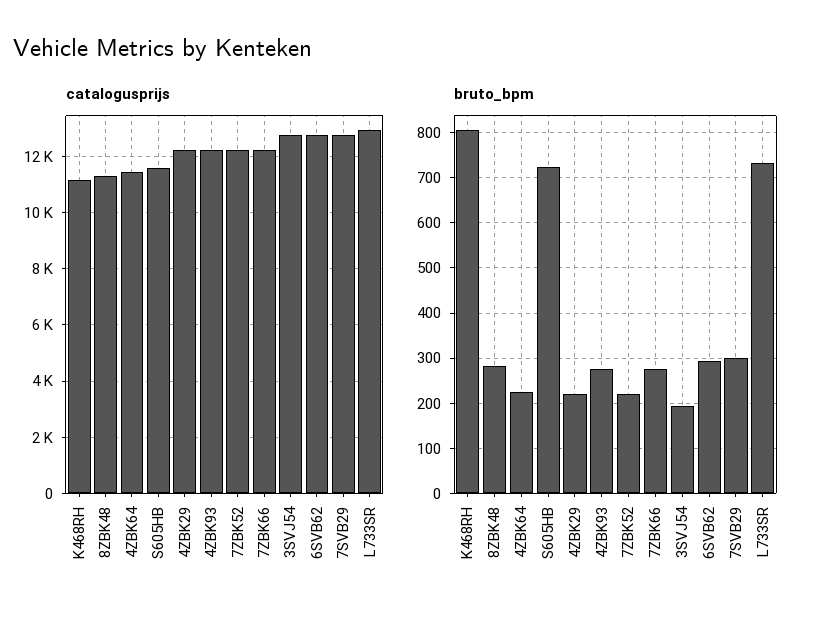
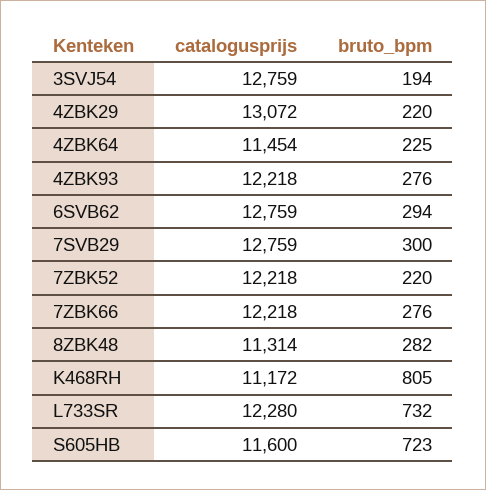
  {
    "catalogusprijs": {
      "K468RH": 11172,
      "8ZBK48": 11314,
      "4ZBK64": 11454,
      "S605HB": 11600,
-     "4ZBK29": 12250,
+     "4ZBK29": 13072,
      "4ZBK93": 12218,
      "7ZBK52": 12218,
      "7ZBK66": 12218,
      "3SVJ54": 12759,
      "6SVB62": 12759,
      "7SVB29": 12759,
-     "L733SR": 13000
+     "L733SR": 12280
    },
    "bruto_bpm": {
      "K468RH": 805,
      "8ZBK48": 282,
      "4ZBK64": 225,
      "S605HB": 723,
      "4ZBK29": 220,
      "4ZBK93": 276,
      "7ZBK52": 220,
      "7ZBK66": 276,
      "3SVJ54": 194,
      "6SVB62": 294,
      "7SVB29": 300,
      "L733SR": 732
    }
  }

